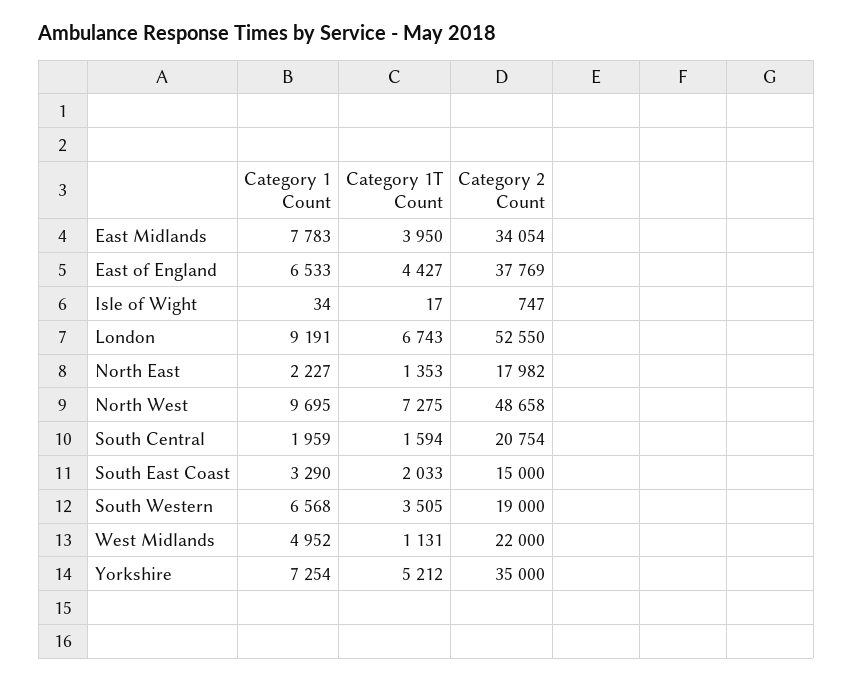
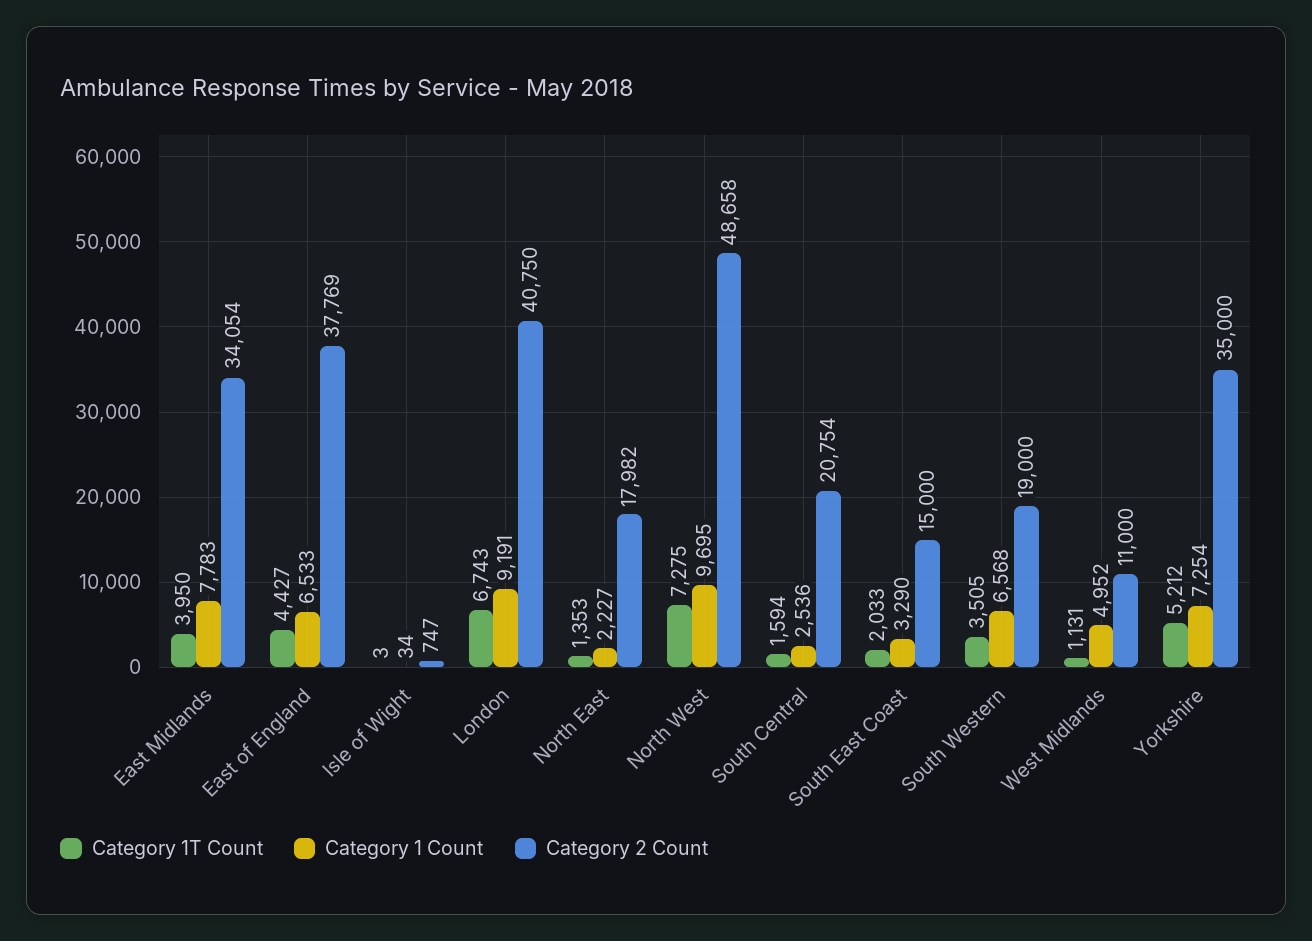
  {
    "Category 1 Count": {
      "East Midlands": 7783,
      "East of England": 6533,
      "Isle of Wight": 34,
      "London": 9191,
      "North East": 2227,
      "North West": 9695,
-     "South Central": 1959,
+     "South Central": 2536,
      "South East Coast": 3290,
      "South Western": 6568,
      "West Midlands": 4952,
      "Yorkshire": 7254
    },
    "Category 1T Count": {
      "East Midlands": 3950,
      "East of England": 4427,
-     "Isle of Wight": 17,
+     "Isle of Wight": 3,
      "London": 6743,
      "North East": 1353,
      "North West": 7275,
      "South Central": 1594,
      "South East Coast": 2033,
      "South Western": 3505,
      "West Midlands": 1131,
      "Yorkshire": 5212
    },
    "Category 2 Count": {
      "East Midlands": 34054,
      "East of England": 37769,
      "Isle of Wight": 747,
-     "London": 52550,
+     "London": 40750,
      "North East": 17982,
      "North West": 48658,
      "South Central": 20754,
      "South East Coast": 15000,
      "South Western": 19000,
-     "West Midlands": 22000,
+     "West Midlands": 11000,
      "Yorkshire": 35000
    }
  }

